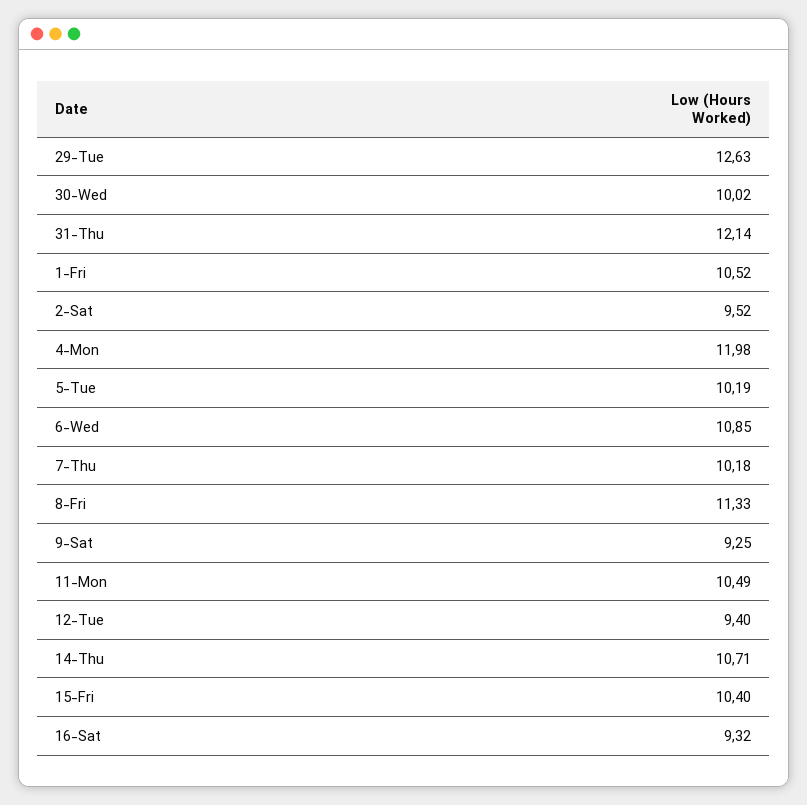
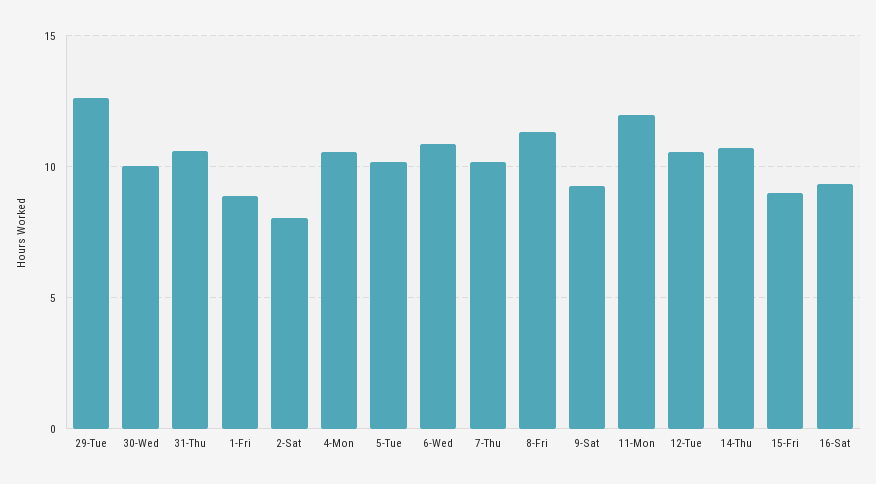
  {
    "29-Tue": 12.63,
    "30-Wed": 10.02,
-   "31-Thu": 12.14,
+   "31-Thu": 10.5,
-   "1-Fri": 10.52,
+   "1-Fri": 9,
-   "2-Sat": 9.52,
+   "2-Sat": 8,
-   "4-Mon": 11.98,
+   "4-Mon": 10.5,
    "5-Tue": 10.19,
    "6-Wed": 10.85,
    "7-Thu": 10.18,
    "8-Fri": 11.33,
    "9-Sat": 9.25,
-   "11-Mon": 10.49,
+   "11-Mon": 12,
-   "12-Tue": 9.4,
+   "12-Tue": 10.5,
    "14-Thu": 10.71,
-   "15-Fri": 10.4,
+   "15-Fri": 9,
    "16-Sat": 9.32
  }

